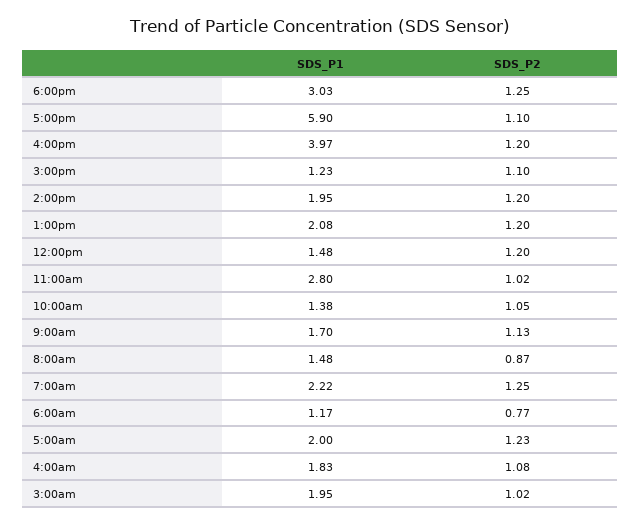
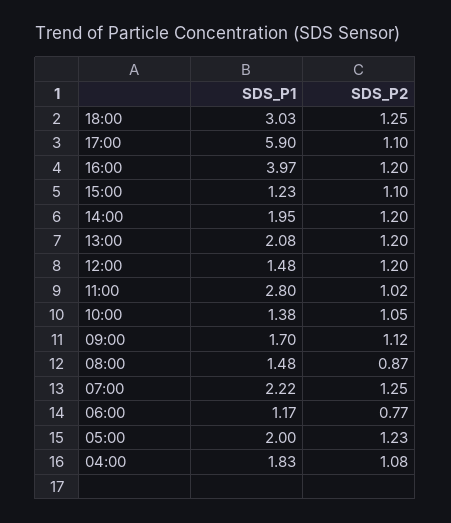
  {
    "SDS_P1": {
      "6:00pm": 3.03,
      "5:00pm": 5.9,
      "4:00pm": 3.97,
      "3:00pm": 1.23,
      "2:00pm": 1.95,
      "1:00pm": 2.08,
      "12:00pm": 1.48,
      "11:00am": 2.8,
      "10:00am": 1.38,
      "9:00am": 1.7,
      "8:00am": 1.48,
      "7:00am": 2.22,
      "6:00am": 1.17,
      "5:00am": 2,
-     "4:00am": 1.83,
+     "4:00am": 1.83
-     "3:00am": 1.95
    },
    "SDS_P2": {
      "6:00pm": 1.25,
      "5:00pm": 1.1,
      "4:00pm": 1.2,
      "3:00pm": 1.1,
      "2:00pm": 1.2,
      "1:00pm": 1.2,
      "12:00pm": 1.2,
      "11:00am": 1.02,
      "10:00am": 1.05,
-     "9:00am": 1.13,
+     "9:00am": 1.12,
      "8:00am": 0.87,
      "7:00am": 1.25,
      "6:00am": 0.77,
      "5:00am": 1.23,
-     "4:00am": 1.08,
+     "4:00am": 1.08
-     "3:00am": 1.02
    }
  }

